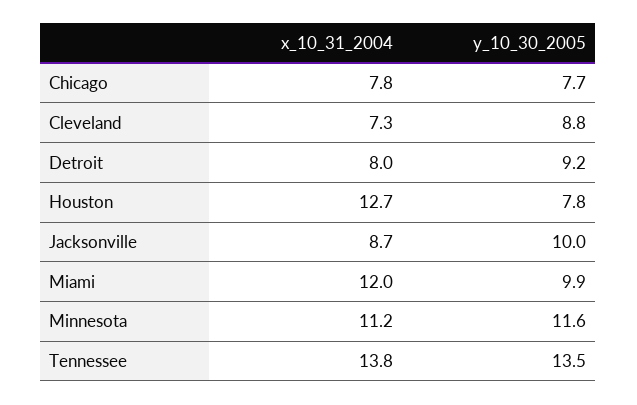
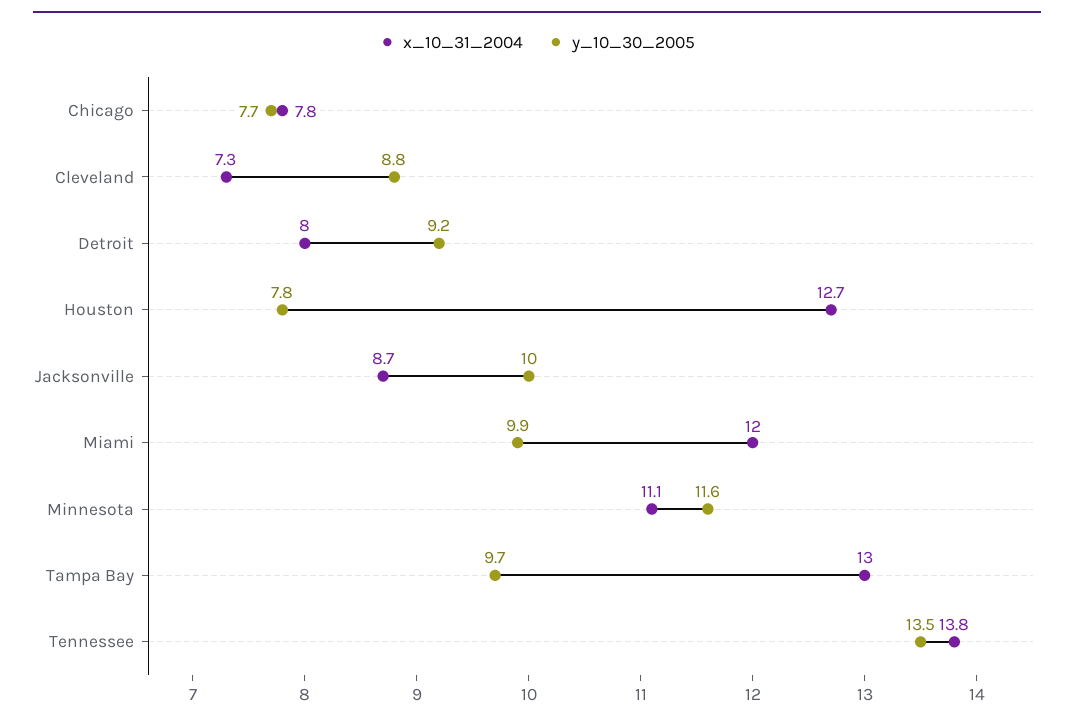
  {
    "x_10_31_2004": {
      "Chicago": 7.8,
      "Cleveland": 7.3,
      "Detroit": 8,
      "Houston": 12.7,
      "Jacksonville": 8.7,
      "Miami": 12,
-     "Minnesota": 11.2,
+     "Minnesota": 11.1,
-     "Tennessee": 13.8
+     "Tennessee": 13.8,
+     "Tampa Bay": 13
    },
    "y_10_30_2005": {
      "Chicago": 7.7,
      "Cleveland": 8.8,
      "Detroit": 9.2,
      "Houston": 7.8,
      "Jacksonville": 10,
      "Miami": 9.9,
      "Minnesota": 11.6,
-     "Tennessee": 13.5
+     "Tennessee": 13.5,
+     "Tampa Bay": 9.7
    }
  }

